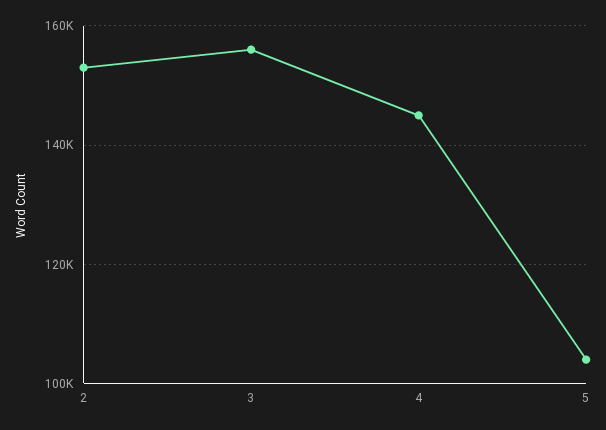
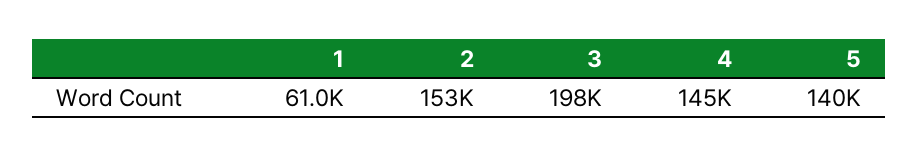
  {
    "2": 153000,
-   "3": 156000,
+   "3": 198000,
    "4": 145000,
-   "5": 104000
+   "5": 140000,
+   "1": 61000
  }

